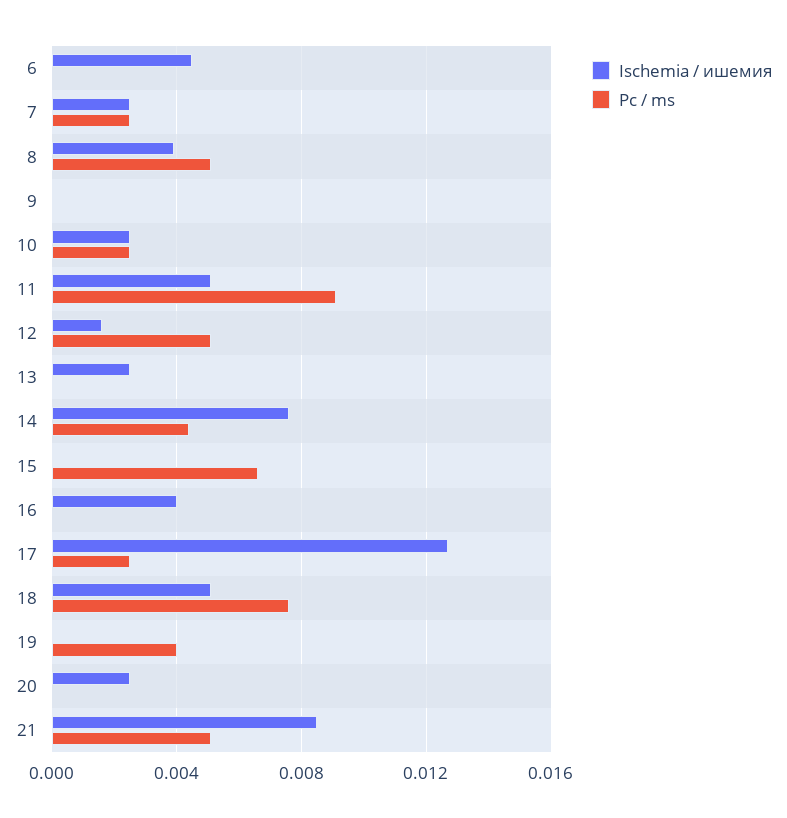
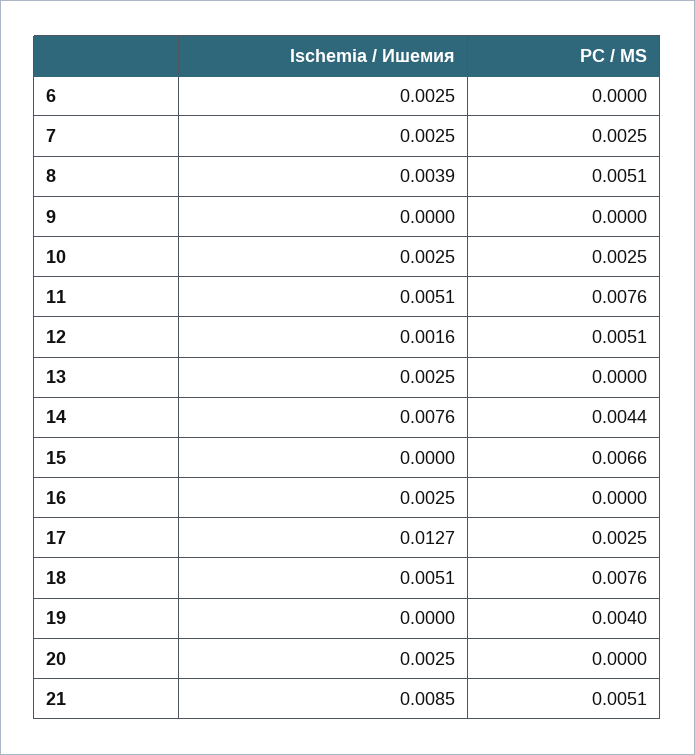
  {
    "Ischemia / ишемия": {
-     "6": 0.0045,
+     "6": 0.0025,
      "7": 0.0025,
      "8": 0.0039,
      "9": 0,
      "10": 0.0025,
      "11": 0.0051,
      "12": 0.0016,
      "13": 0.0025,
      "14": 0.0076,
      "15": 0,
-     "16": 0.004,
+     "16": 0.0025,
      "17": 0.0127,
      "18": 0.0051,
      "19": 0,
      "20": 0.0025,
      "21": 0.0085
    },
    "Pc / ms": {
      "6": 0,
      "7": 0.0025,
      "8": 0.0051,
      "9": 0,
      "10": 0.0025,
-     "11": 0.009,
+     "11": 0.0076,
      "12": 0.0051,
      "13": 0,
      "14": 0.0044,
      "15": 0.0066,
      "16": 0,
      "17": 0.0025,
      "18": 0.0076,
      "19": 0.004,
      "20": 0,
      "21": 0.0051
    }
  }

